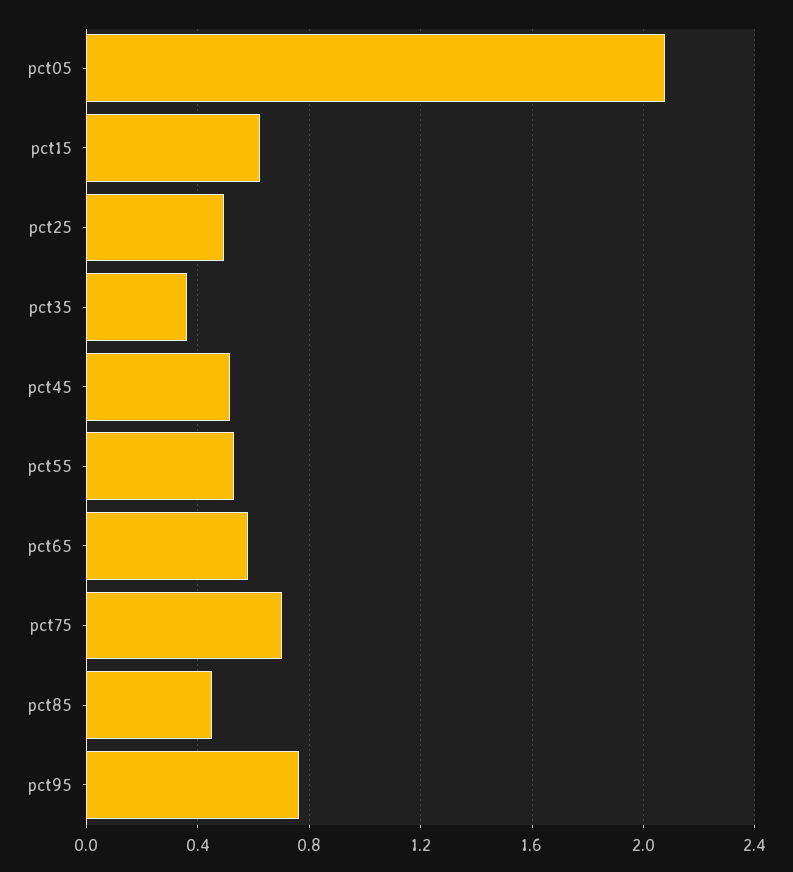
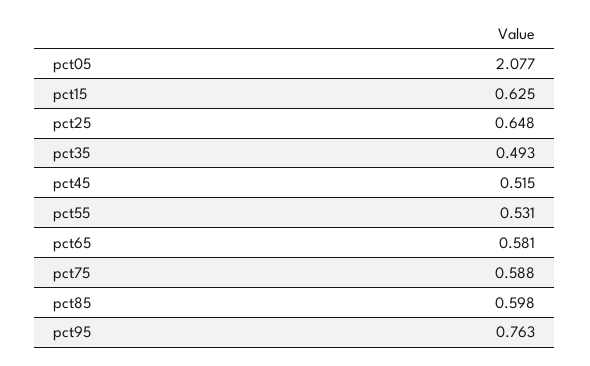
  {
    "pct05": 2.077,
    "pct15": 0.625,
-   "pct25": 0.5,
+   "pct25": 0.648,
-   "pct35": 0.35,
+   "pct35": 0.493,
    "pct45": 0.515,
    "pct55": 0.531,
    "pct65": 0.581,
-   "pct75": 0.7,
+   "pct75": 0.588,
-   "pct85": 0.45,
+   "pct85": 0.598,
    "pct95": 0.763
  }

